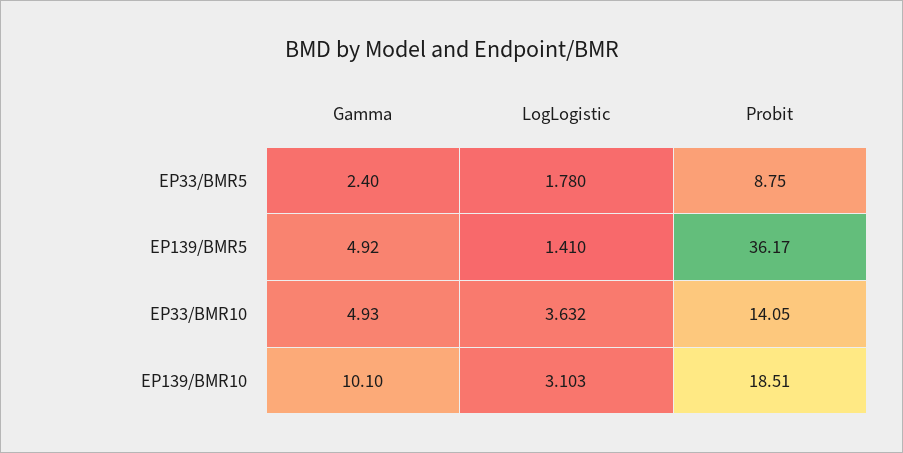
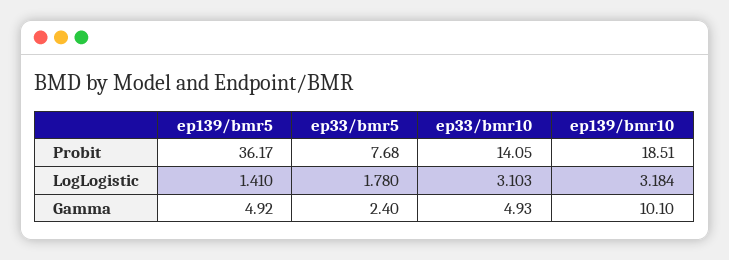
  {
    "Gamma": {
      "EP33/BMR5": 2.4,
      "EP139/BMR5": 4.92,
      "EP33/BMR10": 4.93,
      "EP139/BMR10": 10.1
    },
    "LogLogistic": {
      "EP33/BMR5": 1.78,
      "EP139/BMR5": 1.41,
-     "EP33/BMR10": 3.632,
+     "EP33/BMR10": 3.103,
-     "EP139/BMR10": 3.103
+     "EP139/BMR10": 3.184
    },
    "Probit": {
-     "EP33/BMR5": 8.75,
+     "EP33/BMR5": 7.68,
      "EP139/BMR5": 36.17,
      "EP33/BMR10": 14.05,
      "EP139/BMR10": 18.51
    }
  }

